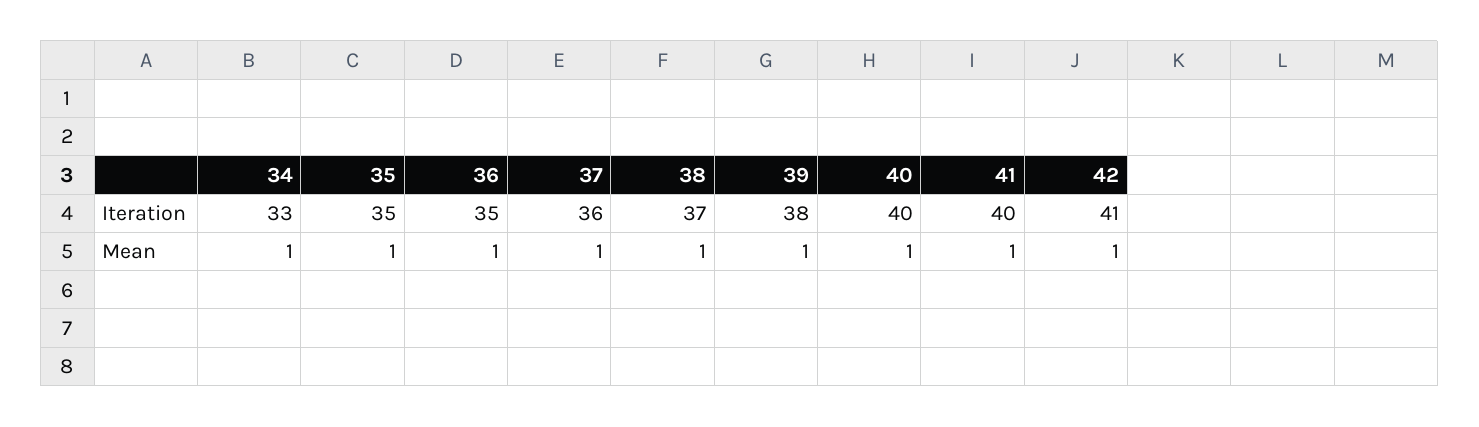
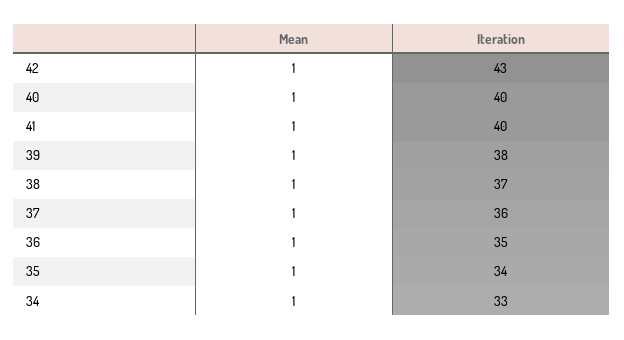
  {
    "34": {
      "Iteration": 33,
      "Mean": 1
    },
    "35": {
-     "Iteration": 35,
+     "Iteration": 34,
      "Mean": 1
    },
    "36": {
      "Iteration": 35,
      "Mean": 1
    },
    "37": {
      "Iteration": 36,
      "Mean": 1
    },
    "38": {
      "Iteration": 37,
      "Mean": 1
    },
    "39": {
      "Iteration": 38,
      "Mean": 1
    },
    "40": {
      "Iteration": 40,
      "Mean": 1
    },
    "41": {
      "Iteration": 40,
      "Mean": 1
    },
    "42": {
-     "Iteration": 41,
+     "Iteration": 43,
      "Mean": 1
    }
  }

